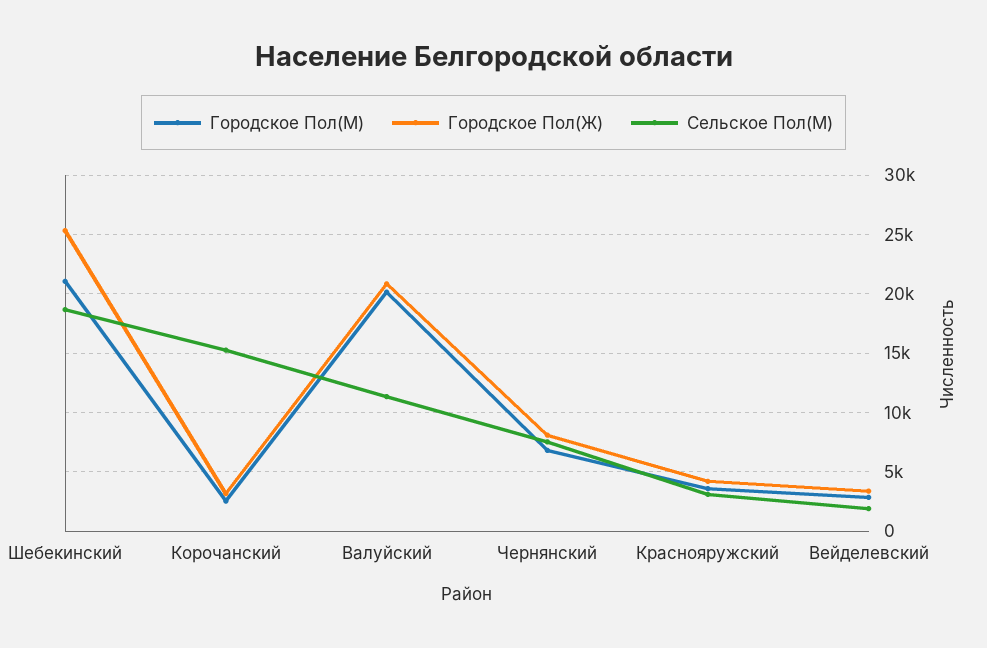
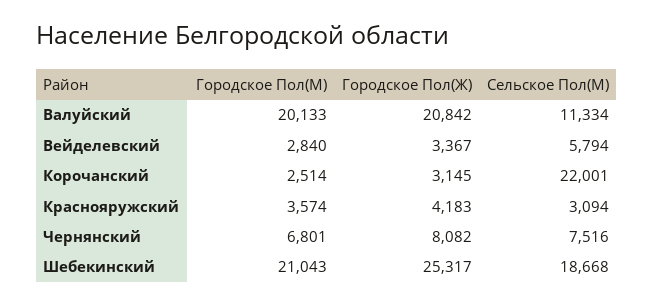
  {
    "Городское Пол(М)": {
      "Шебекинский": 21043,
      "Корочанский": 2514,
      "Валуйский": 20133,
      "Чернянский": 6801,
      "Краснояружский": 3574,
      "Вейделевский": 2840
    },
    "Городское Пол(Ж)": {
      "Шебекинский": 25317,
      "Корочанский": 3145,
      "Валуйский": 20842,
      "Чернянский": 8082,
      "Краснояружский": 4183,
      "Вейделевский": 3367
    },
    "Сельское Пол(М)": {
      "Шебекинский": 18668,
-     "Корочанский": 15000,
+     "Корочанский": 22001,
      "Валуйский": 11334,
      "Чернянский": 7516,
      "Краснояружский": 3094,
-     "Вейделевский": 2000
+     "Вейделевский": 5794
    }
  }

